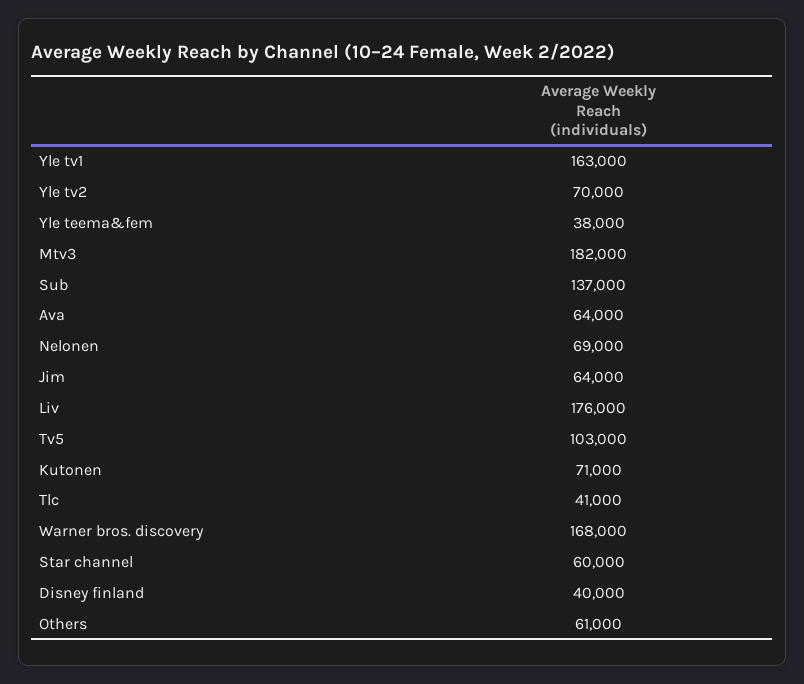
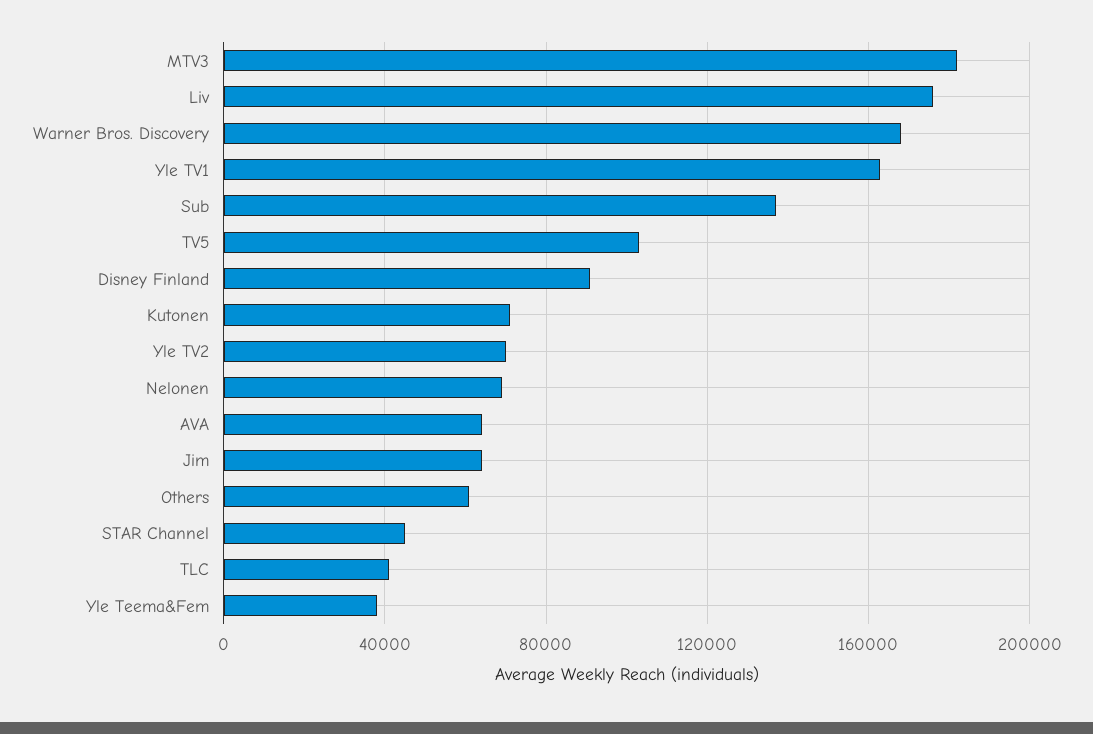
  {
    "Yle tv1": 163000,
    "Yle tv2": 70000,
    "Yle teema&fem": 38000,
    "Mtv3": 182000,
    "Sub": 137000,
    "Ava": 64000,
    "Nelonen": 69000,
    "Jim": 64000,
    "Liv": 176000,
    "Tv5": 103000,
    "Kutonen": 71000,
    "Tlc": 41000,
    "Warner bros. discovery": 168000,
-   "Star channel": 60000,
+   "Star channel": 45000,
-   "Disney finland": 40000,
+   "Disney finland": 90000,
    "Others": 61000
  }

